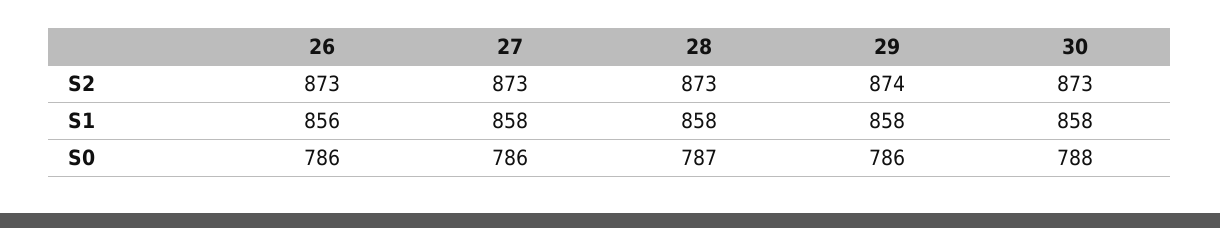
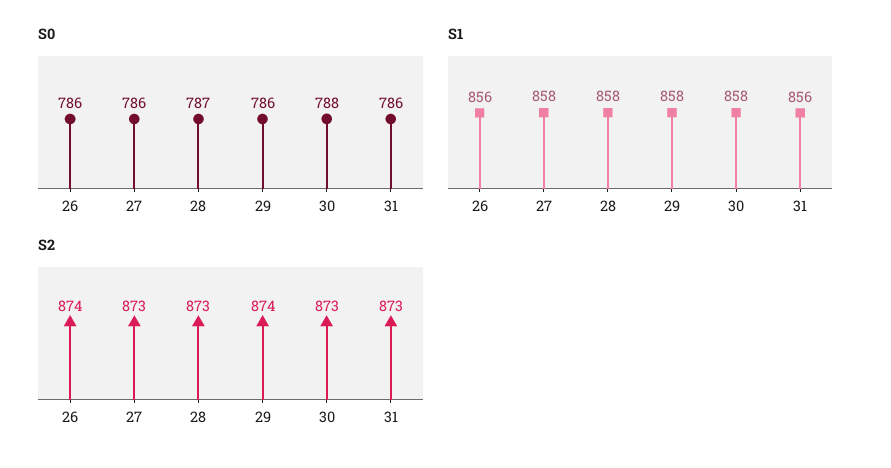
  {
    "S2": {
-     "26": 873,
+     "26": 874,
      "27": 873,
      "28": 873,
      "29": 874,
-     "30": 873
+     "30": 873,
+     "31": 873
    },
    "S1": {
      "26": 856,
      "27": 858,
      "28": 858,
      "29": 858,
-     "30": 858
+     "30": 858,
+     "31": 856
    },
    "S0": {
      "26": 786,
      "27": 786,
      "28": 787,
      "29": 786,
-     "30": 788
+     "30": 788,
+     "31": 786
    }
  }

